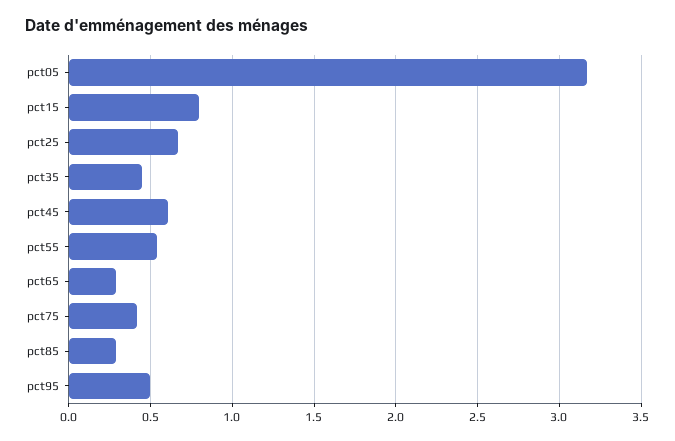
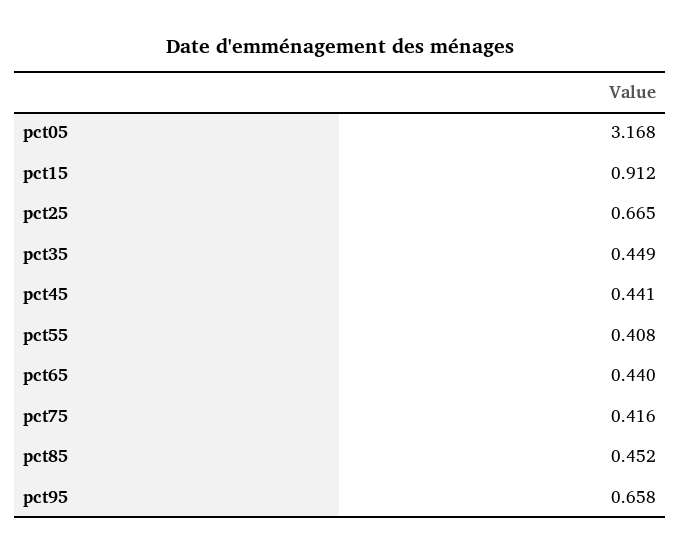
  {
    "pct05": 3.168,
-   "pct15": 0.8,
+   "pct15": 0.912,
    "pct25": 0.665,
    "pct35": 0.449,
-   "pct45": 0.6,
+   "pct45": 0.441,
-   "pct55": 0.55,
+   "pct55": 0.408,
-   "pct65": 0.3,
+   "pct65": 0.44,
    "pct75": 0.416,
-   "pct85": 0.3,
+   "pct85": 0.452,
-   "pct95": 0.5
+   "pct95": 0.658
  }

